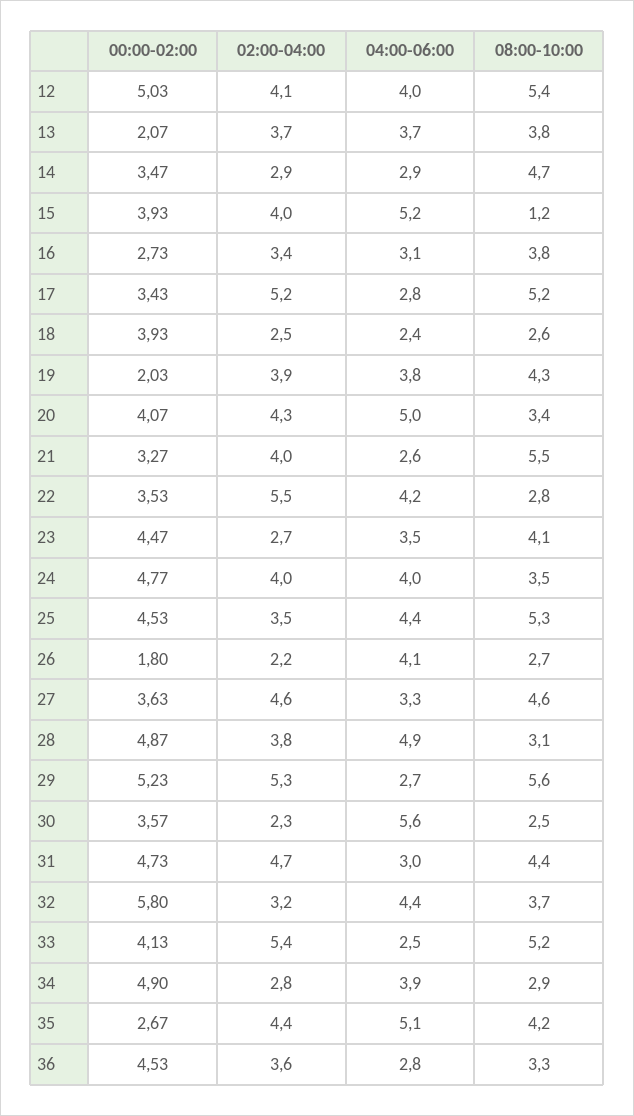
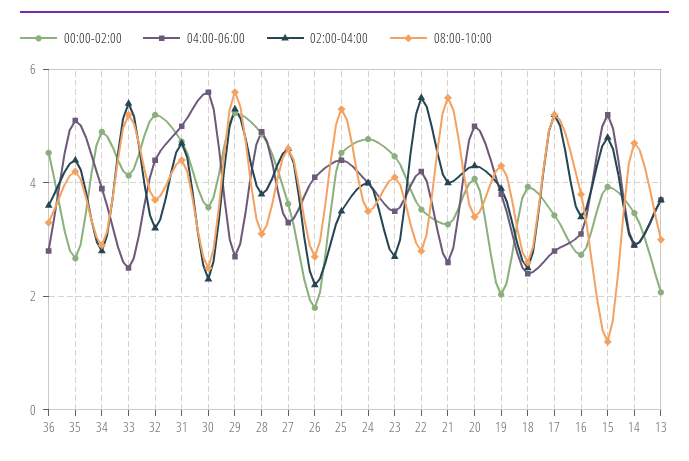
  {
    "00:00-02:00": {
-     "12": 5.03,
      "13": 2.07,
      "14": 3.47,
      "15": 3.93,
      "16": 2.73,
      "17": 3.43,
      "18": 3.93,
      "19": 2.03,
      "20": 4.07,
      "21": 3.27,
      "22": 3.53,
      "23": 4.47,
      "24": 4.77,
      "25": 4.53,
      "26": 1.8,
      "27": 3.63,
      "28": 4.87,
      "29": 5.23,
      "30": 3.57,
      "31": 4.73,
-     "32": 5.8,
+     "32": 5.2,
      "33": 4.13,
      "34": 4.9,
      "35": 2.67,
      "36": 4.53
    },
    "02:00-04:00": {
-     "12": 4.1,
      "13": 3.7,
      "14": 2.9,
-     "15": 4,
+     "15": 4.8,
      "16": 3.4,
      "17": 5.2,
      "18": 2.5,
      "19": 3.9,
      "20": 4.3,
      "21": 4,
      "22": 5.5,
      "23": 2.7,
      "24": 4,
      "25": 3.5,
      "26": 2.2,
      "27": 4.6,
      "28": 3.8,
      "29": 5.3,
      "30": 2.3,
      "31": 4.7,
      "32": 3.2,
      "33": 5.4,
      "34": 2.8,
      "35": 4.4,
      "36": 3.6
    },
    "04:00-06:00": {
-     "12": 4,
      "13": 3.7,
      "14": 2.9,
      "15": 5.2,
      "16": 3.1,
      "17": 2.8,
      "18": 2.4,
      "19": 3.8,
      "20": 5,
      "21": 2.6,
      "22": 4.2,
      "23": 3.5,
      "24": 4,
      "25": 4.4,
      "26": 4.1,
      "27": 3.3,
      "28": 4.9,
      "29": 2.7,
      "30": 5.6,
-     "31": 3,
+     "31": 5,
      "32": 4.4,
      "33": 2.5,
      "34": 3.9,
      "35": 5.1,
      "36": 2.8
    },
    "08:00-10:00": {
-     "12": 5.4,
-     "13": 3.8,
+     "13": 3,
      "14": 4.7,
      "15": 1.2,
      "16": 3.8,
      "17": 5.2,
      "18": 2.6,
      "19": 4.3,
      "20": 3.4,
      "21": 5.5,
      "22": 2.8,
      "23": 4.1,
      "24": 3.5,
      "25": 5.3,
      "26": 2.7,
      "27": 4.6,
      "28": 3.1,
      "29": 5.6,
      "30": 2.5,
      "31": 4.4,
      "32": 3.7,
      "33": 5.2,
      "34": 2.9,
      "35": 4.2,
      "36": 3.3
    }
  }

